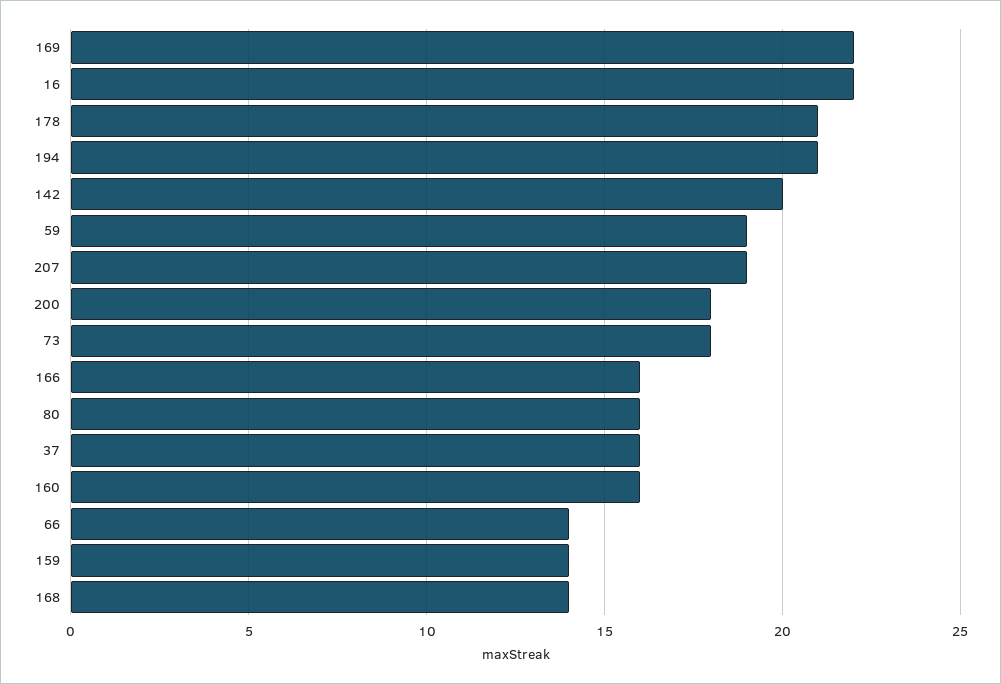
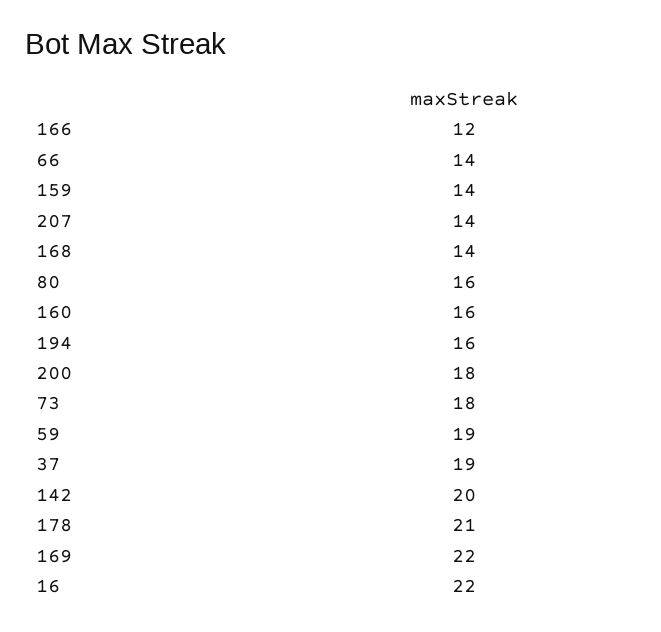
  {
    "169": 22,
    "16": 22,
    "178": 21,
-   "194": 21,
+   "194": 16,
    "142": 20,
    "59": 19,
-   "207": 19,
+   "207": 14,
    "200": 18,
    "73": 18,
-   "166": 16,
+   "166": 12,
    "80": 16,
-   "37": 16,
+   "37": 19,
    "160": 16,
    "66": 14,
    "159": 14,
    "168": 14
  }

